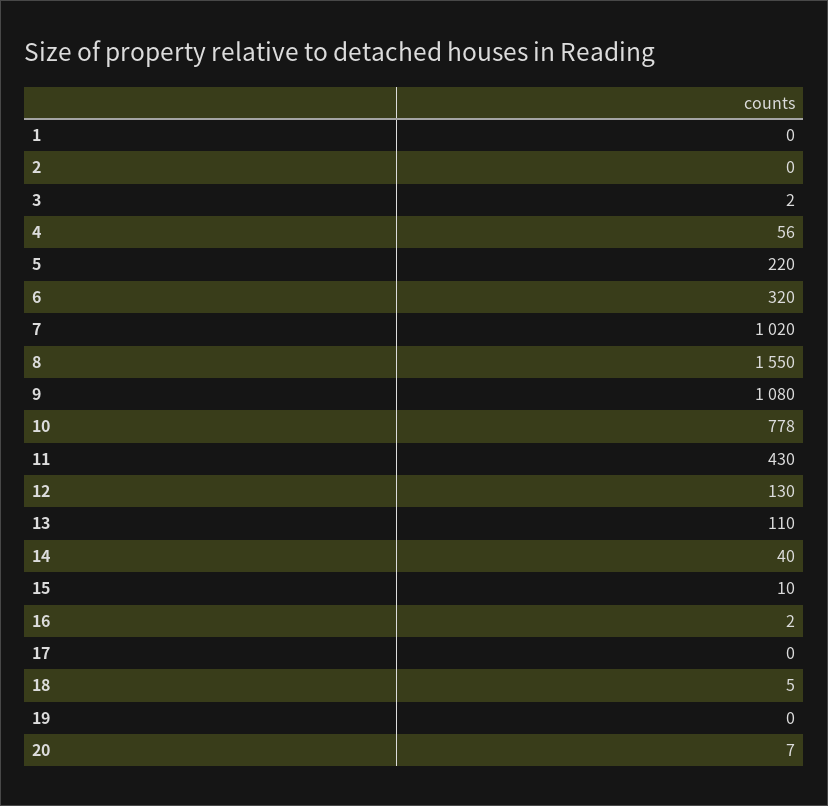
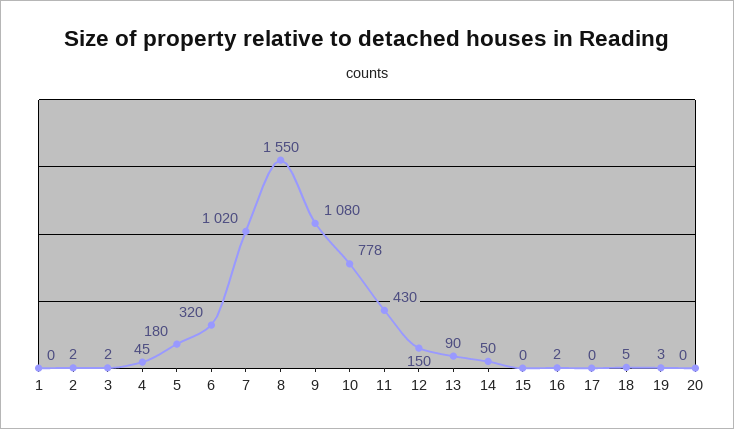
  {
    "1": 0,
-   "2": 0,
+   "2": 2,
    "3": 2,
-   "4": 56,
+   "4": 45,
-   "5": 220,
+   "5": 180,
    "6": 320,
    "7": 1020,
    "8": 1550,
    "9": 1080,
    "10": 778,
    "11": 430,
-   "12": 130,
+   "12": 150,
-   "13": 110,
+   "13": 90,
-   "14": 40,
+   "14": 50,
-   "15": 10,
+   "15": 0,
    "16": 2,
    "17": 0,
    "18": 5,
-   "19": 0,
+   "19": 3,
-   "20": 7
+   "20": 0
  }

